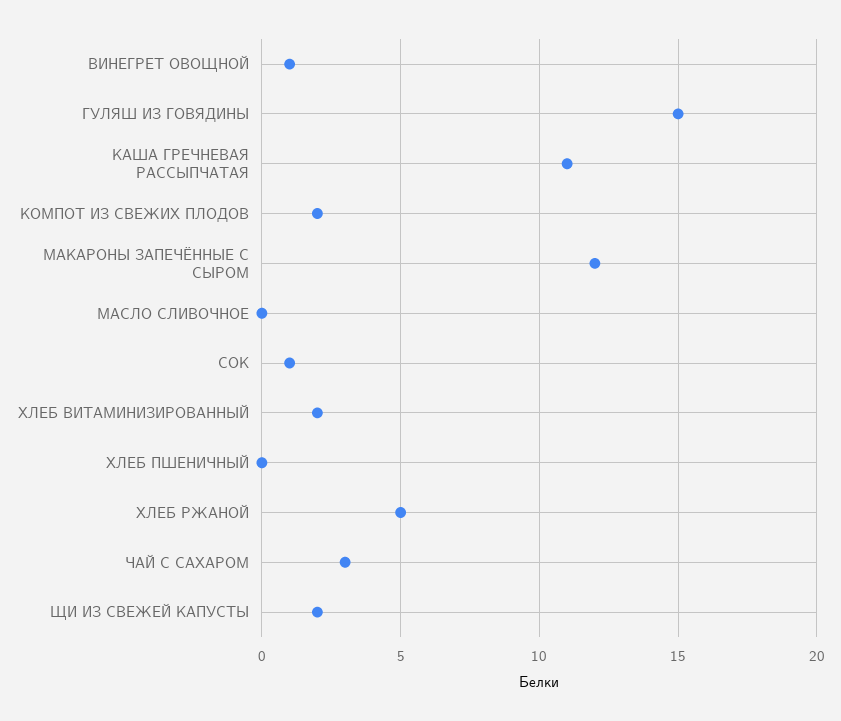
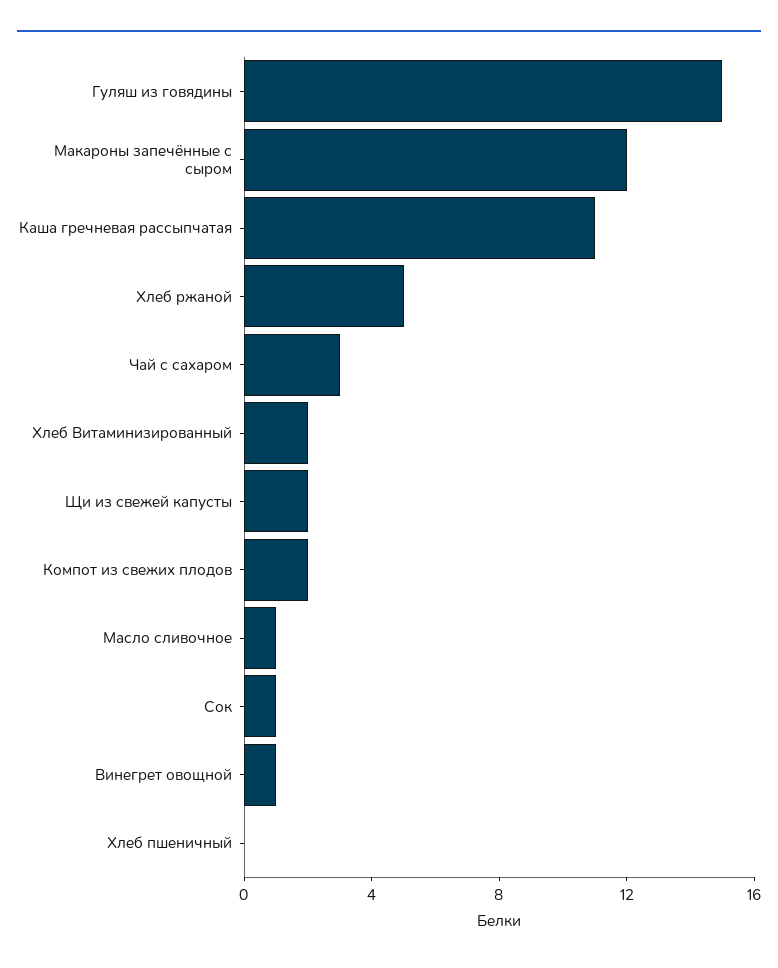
  {
    "ВИНЕГРЕТ ОВОЩНОЙ": 1,
    "ГУЛЯШ ИЗ ГОВЯДИНЫ": 15,
    "КАША ГРЕЧНЕВАЯ РАССЫПЧАТАЯ": 11,
    "КОМПОТ ИЗ СВЕЖИХ ПЛОДОВ": 2,
    "МАКАРОНЫ ЗАПЕЧЁННЫЕ С СЫРОМ": 12,
-   "МАСЛО СЛИВОЧНОЕ": 0,
+   "МАСЛО СЛИВОЧНОЕ": 1,
    "СОК": 1,
    "ХЛЕБ ВИТАМИНИЗИРОВАННЫЙ": 2,
    "ХЛЕБ ПШЕНИЧНЫЙ": 0,
    "ХЛЕБ РЖАНОЙ": 5,
    "ЧАЙ С САХАРОМ": 3,
    "ЩИ ИЗ СВЕЖЕЙ КАПУСТЫ": 2
  }

